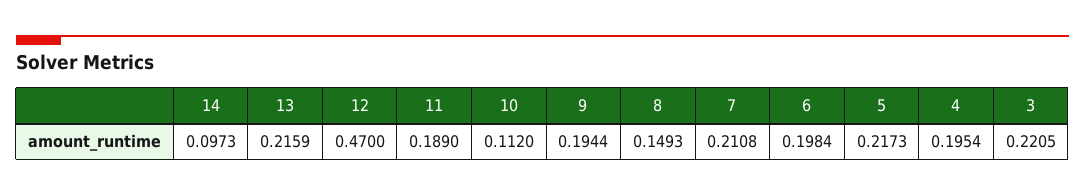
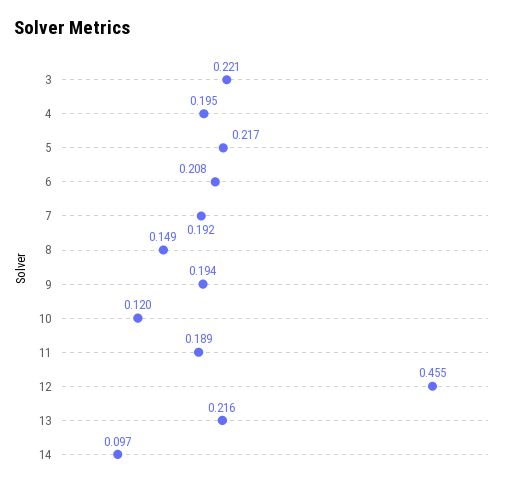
  {
    "14": 0.0973,
    "13": 0.2159,
-   "12": 0.47,
+   "12": 0.455,
    "11": 0.189,
-   "10": 0.112,
+   "10": 0.12,
    "9": 0.1944,
    "8": 0.1493,
-   "7": 0.2108,
+   "7": 0.192,
-   "6": 0.1984,
+   "6": 0.208,
    "5": 0.2173,
    "4": 0.1954,
    "3": 0.2205
  }

